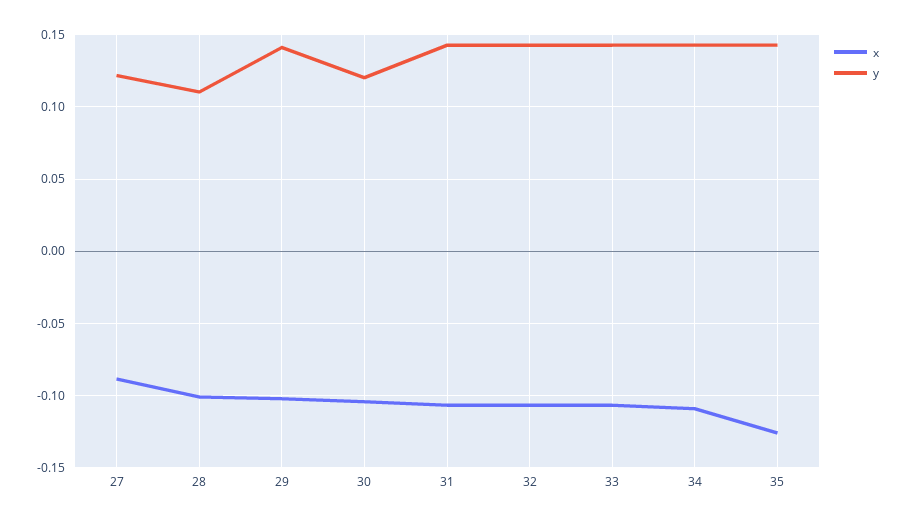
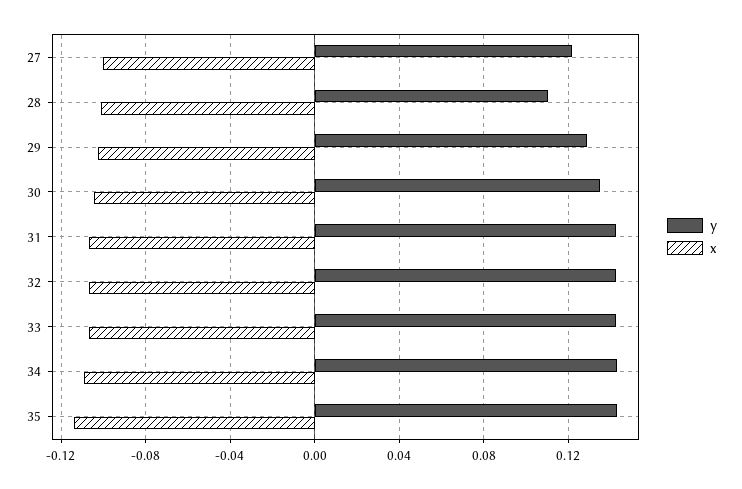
  {
    "x": {
-     "27": -0.09,
+     "27": -0.1,
      "28": -0.1,
      "29": -0.1,
      "30": -0.105,
      "31": -0.105,
      "32": -0.105,
      "33": -0.105,
      "34": -0.11,
-     "35": -0.125
+     "35": -0.115
    },
    "y": {
      "27": 0.12,
      "28": 0.11,
-     "29": 0.14,
+     "29": 0.13,
-     "30": 0.12,
+     "30": 0.135,
      "31": 0.145,
      "32": 0.145,
      "33": 0.145,
      "34": 0.145,
      "35": 0.145
    }
  }

